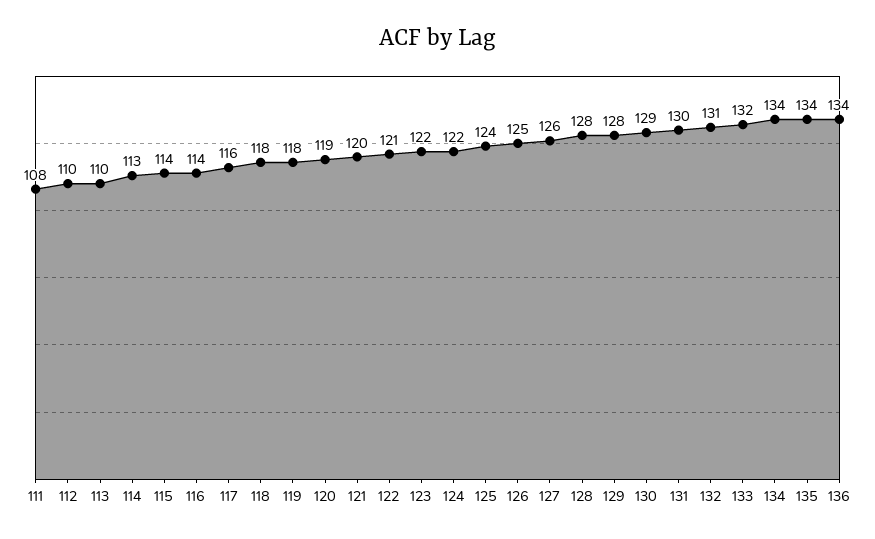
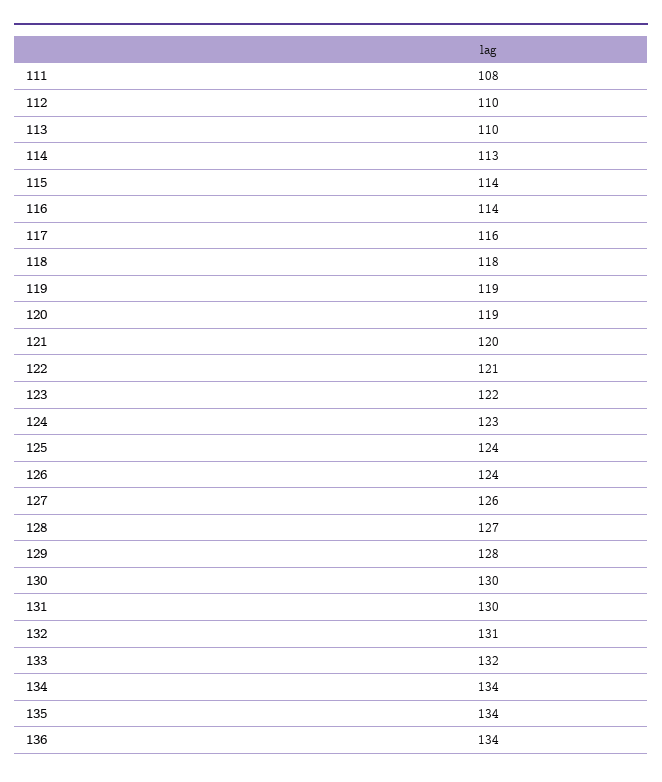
  {
    "111": 108,
    "112": 110,
    "113": 110,
    "114": 113,
    "115": 114,
    "116": 114,
    "117": 116,
    "118": 118,
-   "119": 118,
+   "119": 119,
    "120": 119,
    "121": 120,
    "122": 121,
    "123": 122,
-   "124": 122,
+   "124": 123,
    "125": 124,
-   "126": 125,
+   "126": 124,
    "127": 126,
-   "128": 128,
+   "128": 127,
    "129": 128,
-   "130": 129,
+   "130": 130,
    "131": 130,
    "132": 131,
    "133": 132,
    "134": 134,
    "135": 134,
    "136": 134
  }

